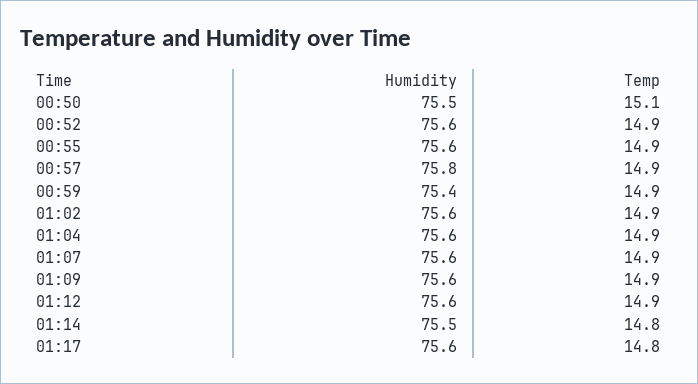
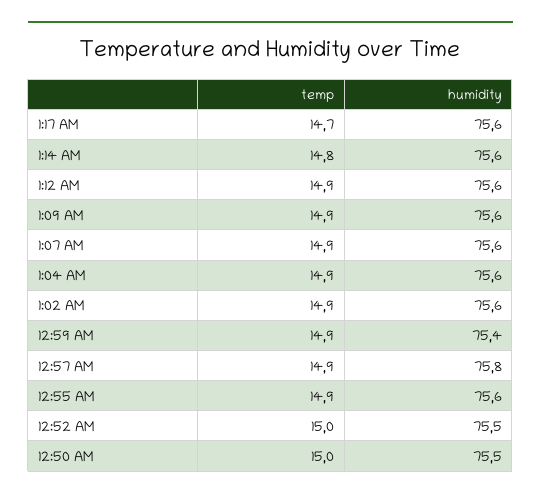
  {
    "Humidity": {
      "00:50": 75.5,
-     "00:52": 75.6,
+     "00:52": 75.5,
      "00:55": 75.6,
      "00:57": 75.8,
      "00:59": 75.4,
      "01:02": 75.6,
      "01:04": 75.6,
      "01:07": 75.6,
      "01:09": 75.6,
      "01:12": 75.6,
-     "01:14": 75.5,
+     "01:14": 75.6,
      "01:17": 75.6
    },
    "Temp": {
-     "00:50": 15.1,
+     "00:50": 15,
-     "00:52": 14.9,
+     "00:52": 15,
      "00:55": 14.9,
      "00:57": 14.9,
      "00:59": 14.9,
      "01:02": 14.9,
      "01:04": 14.9,
      "01:07": 14.9,
      "01:09": 14.9,
      "01:12": 14.9,
      "01:14": 14.8,
-     "01:17": 14.8
+     "01:17": 14.7
    }
  }

